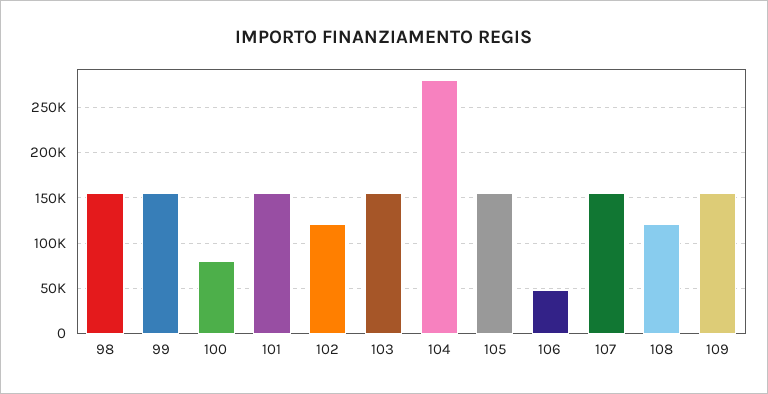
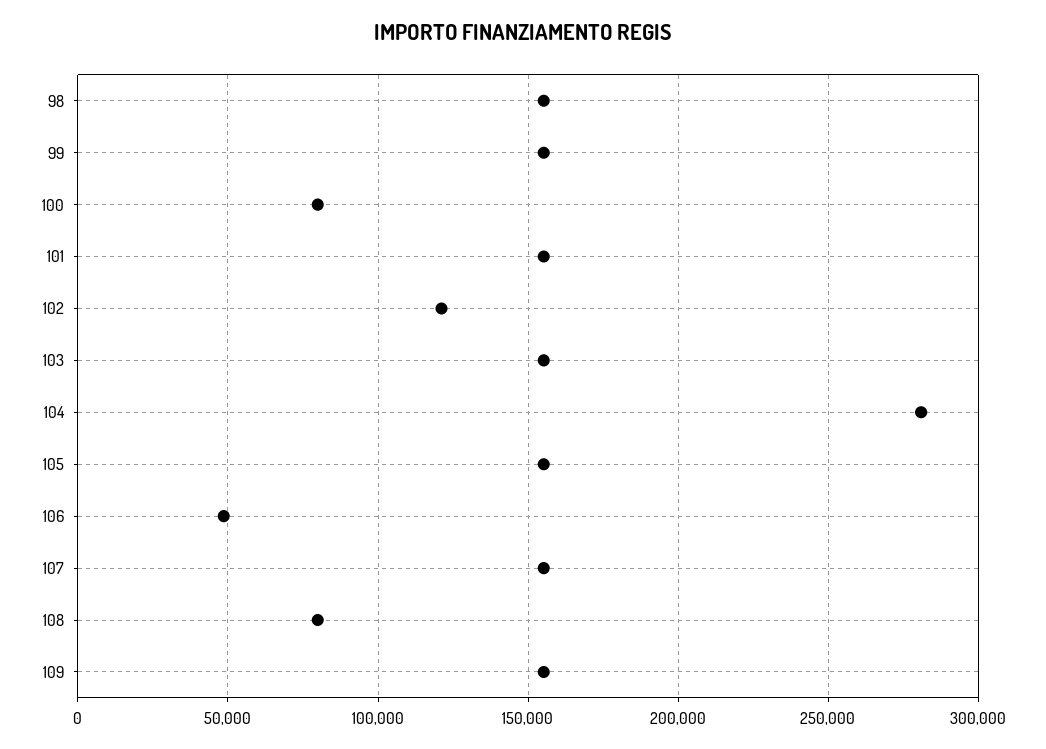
  {
    "98": 155000,
    "99": 155000,
    "100": 80000,
    "101": 155000,
    "102": 120000,
    "103": 155000,
    "104": 280000,
    "105": 155000,
    "106": 50000,
    "107": 155000,
-   "108": 120000,
+   "108": 80000,
    "109": 155000
  }

